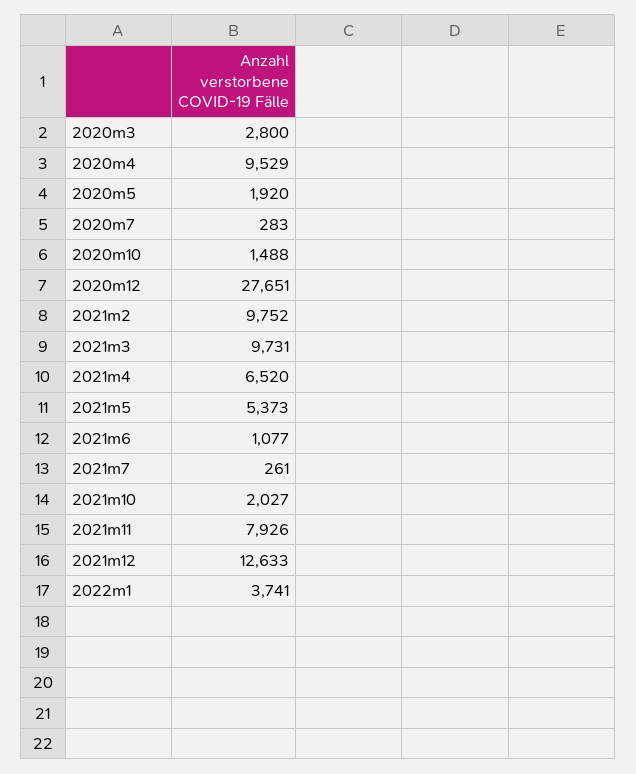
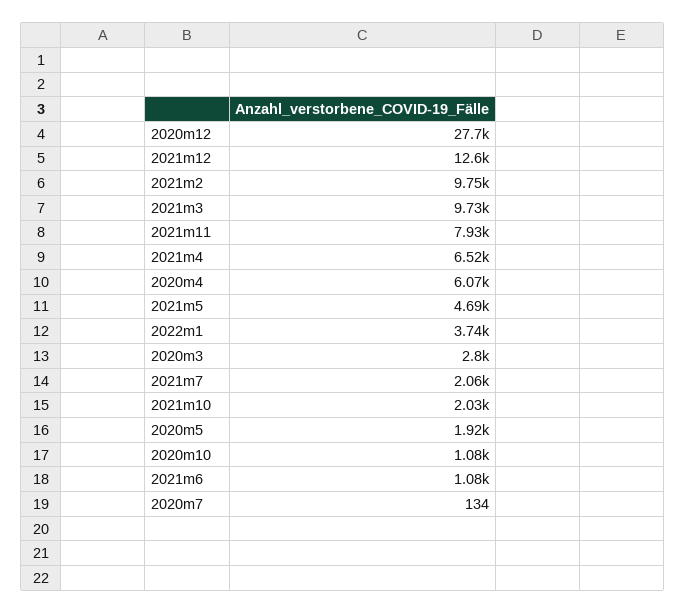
  {
    "2020m3": 2800,
-   "2020m4": 9529,
+   "2020m4": 6070,
    "2020m5": 1920,
-   "2020m7": 283,
+   "2020m7": 134,
-   "2020m10": 1488,
+   "2020m10": 1080,
    "2020m12": 27651,
    "2021m2": 9752,
    "2021m3": 9731,
    "2021m4": 6520,
-   "2021m5": 5373,
+   "2021m5": 4690,
    "2021m6": 1077,
-   "2021m7": 261,
+   "2021m7": 2060,
    "2021m10": 2027,
    "2021m11": 7926,
    "2021m12": 12633,
    "2022m1": 3741
  }

